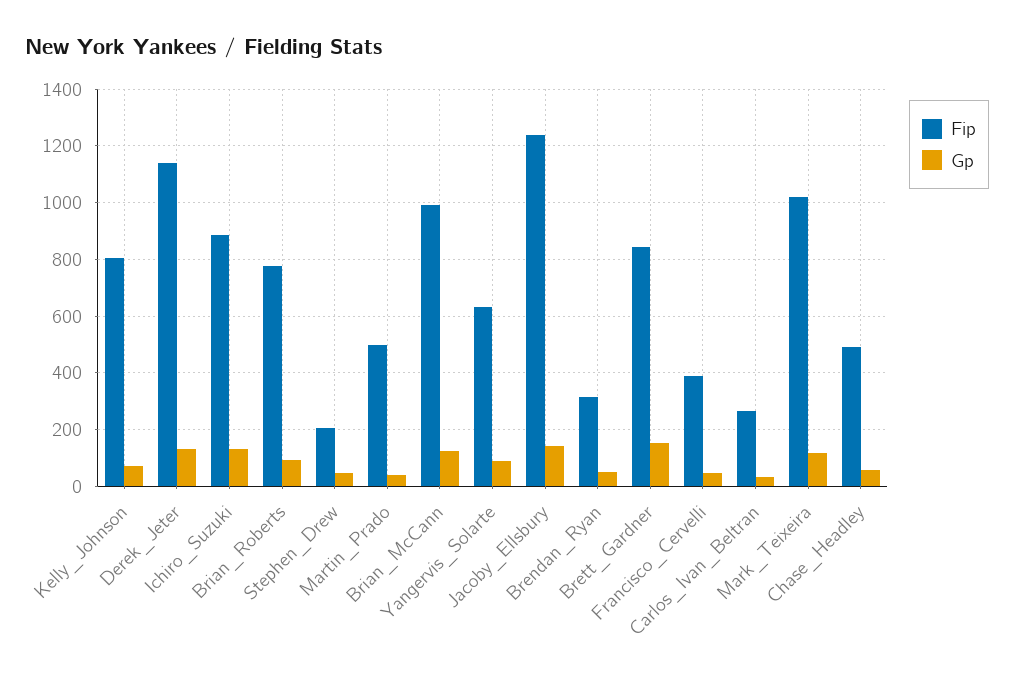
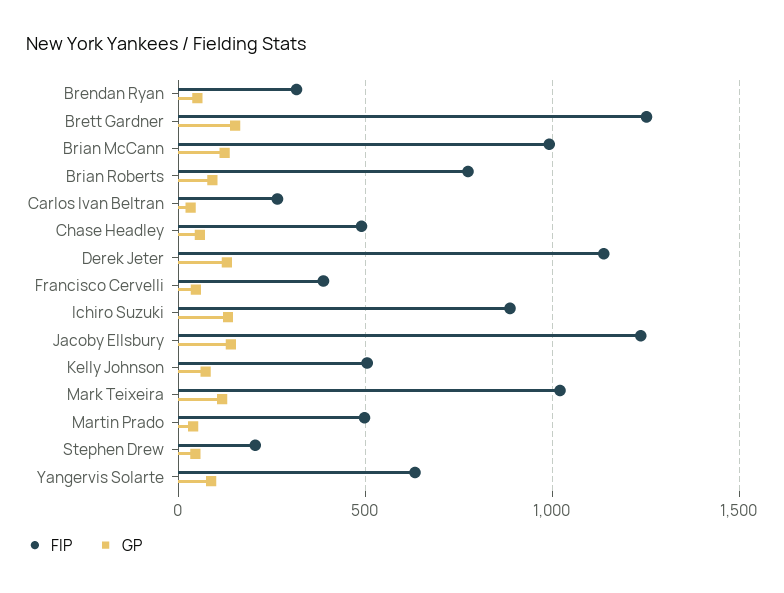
  {
    "Fip": {
-     "Kelly_Johnson": 800,
+     "Kelly_Johnson": 500,
      "Derek_Jeter": 1150,
      "Ichiro_Suzuki": 875,
      "Brian_Roberts": 775,
      "Stephen_Drew": 200,
      "Martin_Prado": 500,
      "Brian_McCann": 1000,
      "Yangervis_Solarte": 625,
      "Jacoby_Ellsbury": 1225,
      "Brendan_Ryan": 325,
-     "Brett_Gardner": 850,
+     "Brett_Gardner": 1250,
      "Francisco_Cervelli": 400,
      "Carlos_Ivan_Beltran": 275,
      "Mark_Teixeira": 1025,
      "Chase_Headley": 500
    },
    "Gp": {
      "Kelly_Johnson": 75,
      "Derek_Jeter": 125,
      "Ichiro_Suzuki": 125,
      "Brian_Roberts": 100,
      "Stephen_Drew": 50,
      "Martin_Prado": 50,
      "Brian_McCann": 125,
      "Yangervis_Solarte": 100,
      "Jacoby_Ellsbury": 150,
      "Brendan_Ryan": 50,
      "Brett_Gardner": 150,
      "Francisco_Cervelli": 50,
      "Carlos_Ivan_Beltran": 25,
      "Mark_Teixeira": 125,
      "Chase_Headley": 50
    }
  }

